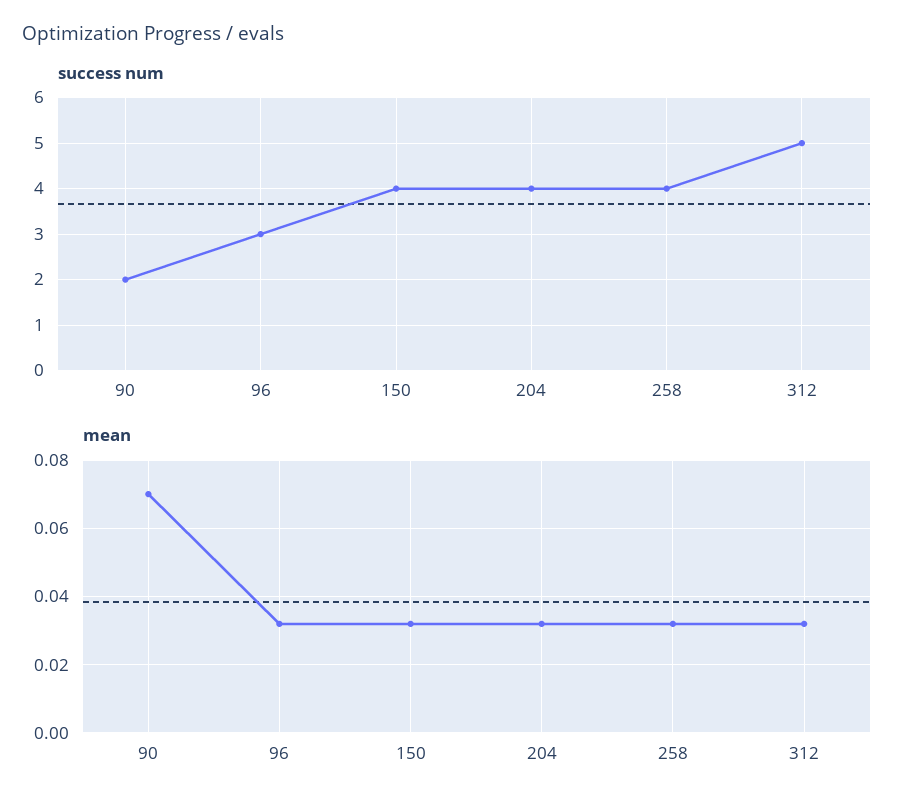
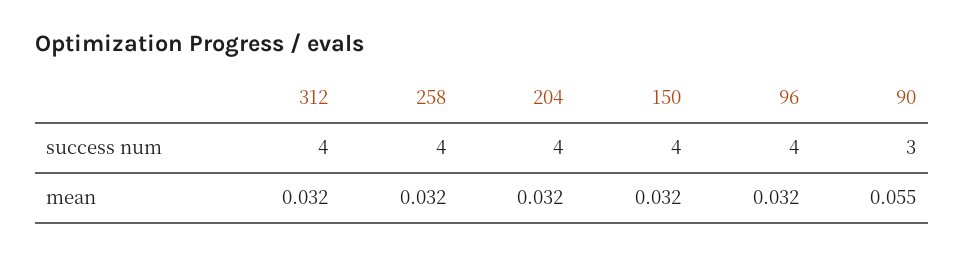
  {
    "success num": {
-     "90": 2,
+     "90": 3,
-     "96": 3,
+     "96": 4,
      "150": 4,
      "204": 4,
      "258": 4,
-     "312": 5
+     "312": 4
    },
    "mean": {
-     "90": 0.07,
+     "90": 0.055,
      "96": 0.032,
      "150": 0.032,
      "204": 0.032,
      "258": 0.032,
      "312": 0.032
    }
  }

